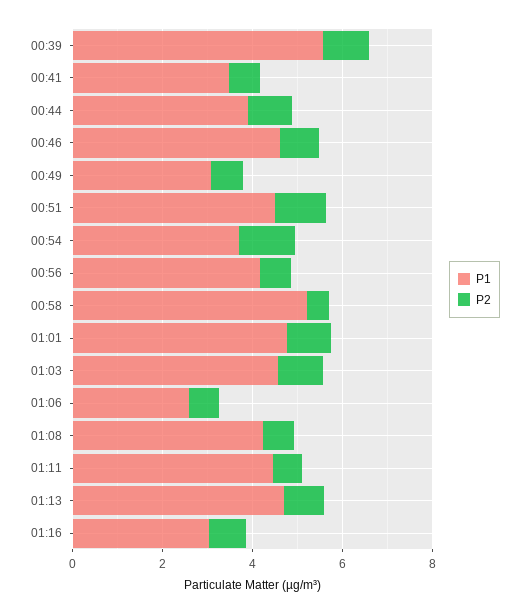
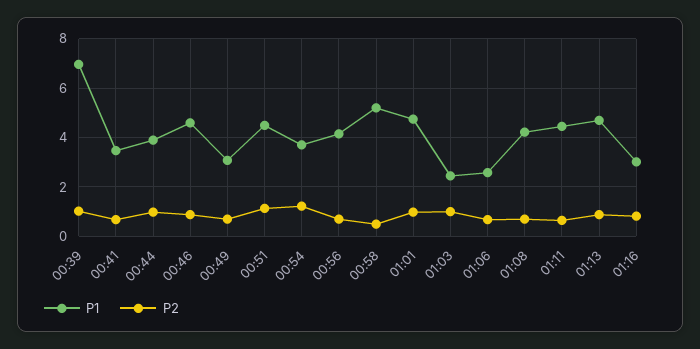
  {
    "P1": {
-     "00:39": 5.5,
+     "00:39": 7,
      "00:41": 3.5,
      "00:44": 4,
      "00:46": 4.5,
      "00:49": 3,
      "00:51": 4.5,
      "00:54": 3.75,
      "00:56": 4.25,
      "00:58": 5.25,
      "01:01": 4.75,
-     "01:03": 4.5,
+     "01:03": 2.5,
      "01:06": 2.5,
      "01:08": 4.25,
      "01:11": 4.5,
      "01:13": 4.75,
      "01:16": 3
    },
    "P2": {
      "00:39": 1,
      "00:41": 0.75,
      "00:44": 1,
      "00:46": 1,
      "00:49": 0.75,
      "00:51": 1.25,
      "00:54": 1.25,
      "00:56": 0.75,
      "00:58": 0.5,
      "01:01": 1,
      "01:03": 1,
      "01:06": 0.75,
      "01:08": 0.75,
      "01:11": 0.75,
      "01:13": 1,
      "01:16": 0.75
    }
  }

